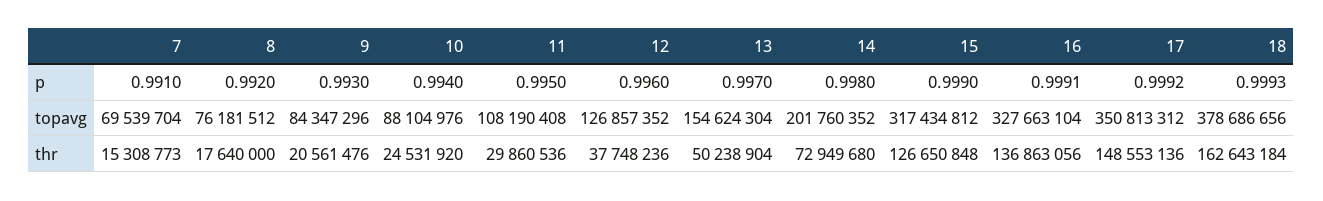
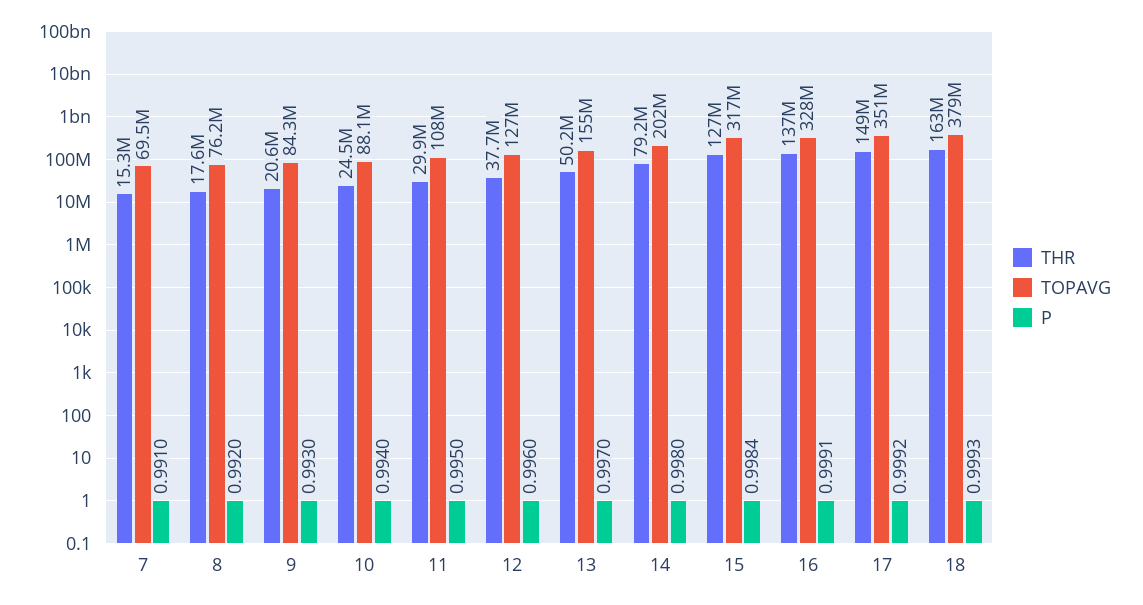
  {
    "p": {
      "7": 0.991,
      "8": 0.992,
      "9": 0.993,
      "10": 0.994,
      "11": 0.995,
      "12": 0.996,
      "13": 0.997,
      "14": 0.998,
-     "15": 0.999,
+     "15": 0.9984,
      "16": 0.9991,
      "17": 0.9992,
      "18": 0.9993
    },
    "topavg": {
      "7": 69539704,
      "8": 76181512,
      "9": 84347296,
      "10": 88104976,
      "11": 108190408,
      "12": 126857352,
      "13": 154624304,
      "14": 201760352,
      "15": 317434812,
      "16": 327663104,
      "17": 350813312,
      "18": 378686656
    },
    "thr": {
      "7": 15308773,
      "8": 17640000,
      "9": 20561476,
      "10": 24531920,
      "11": 29860536,
      "12": 37748236,
      "13": 50238904,
-     "14": 72949680,
+     "14": 79200000,
      "15": 126650848,
      "16": 136863056,
      "17": 148553136,
      "18": 162643184
    }
  }

